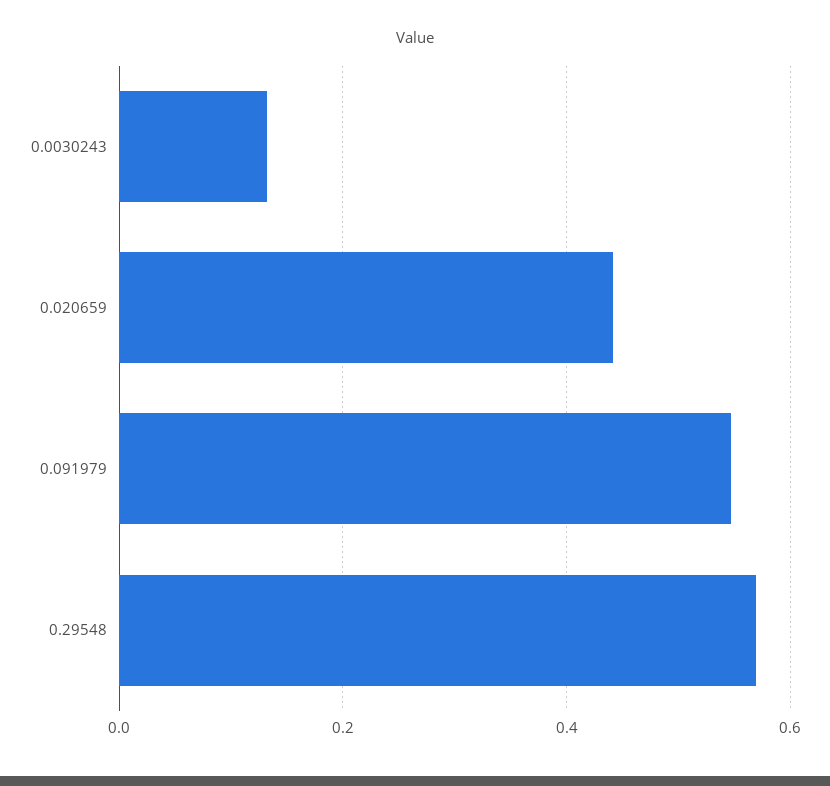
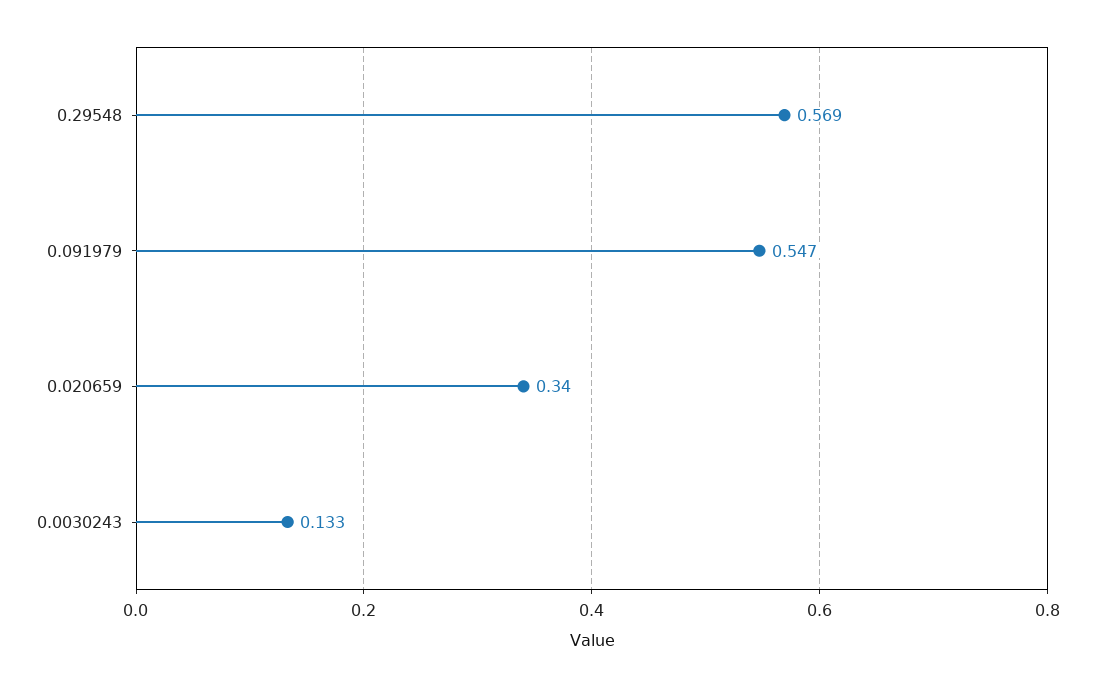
  {
    "0.0030243": 0.133,
-   "0.020659": 0.44,
+   "0.020659": 0.34,
    "0.091979": 0.547,
    "0.29548": 0.569
  }

